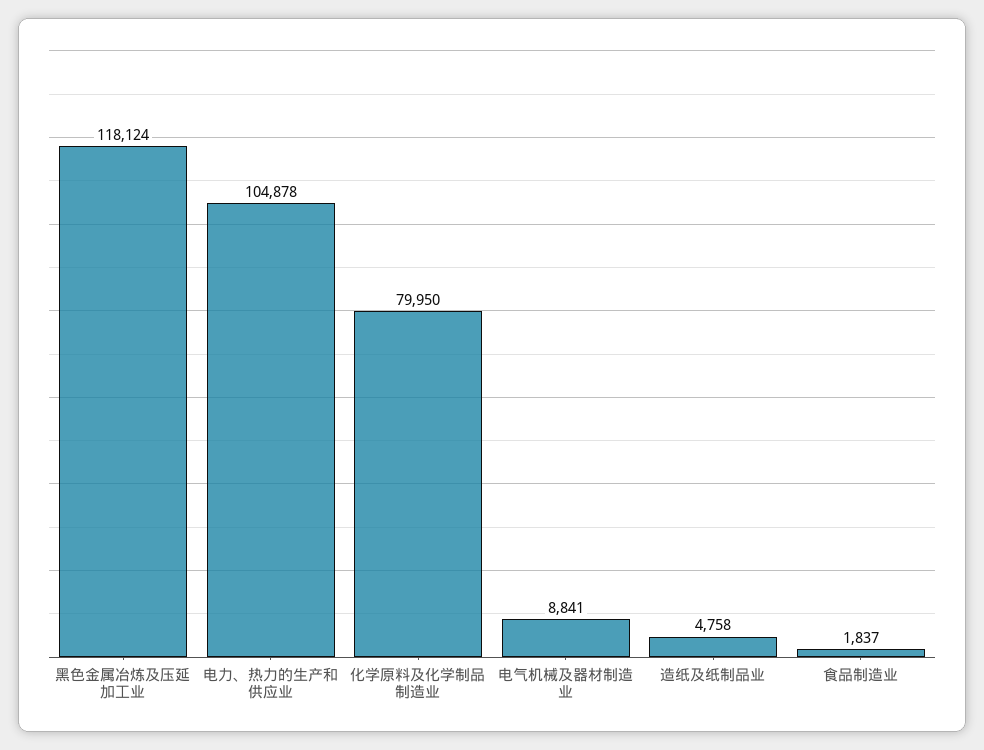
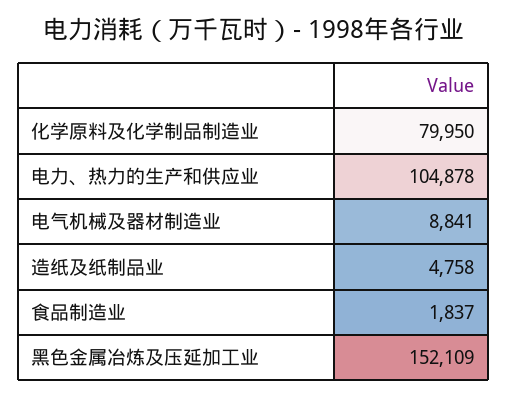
  {
-   "黑色金属冶炼及压延加工业": 118124,
+   "黑色金属冶炼及压延加工业": 152109,
    "电力、热力的生产和供应业": 104878,
    "化学原料及化学制品制造业": 79950,
    "电气机械及器材制造业": 8841,
    "造纸及纸制品业": 4758,
    "食品制造业": 1837
  }

